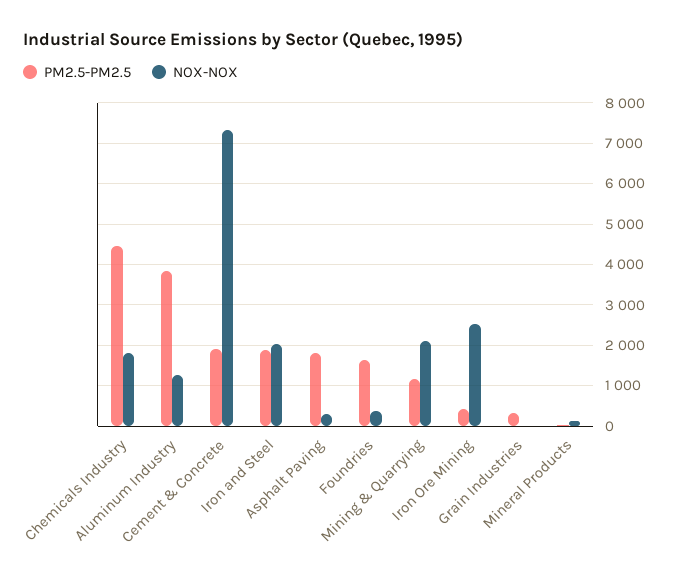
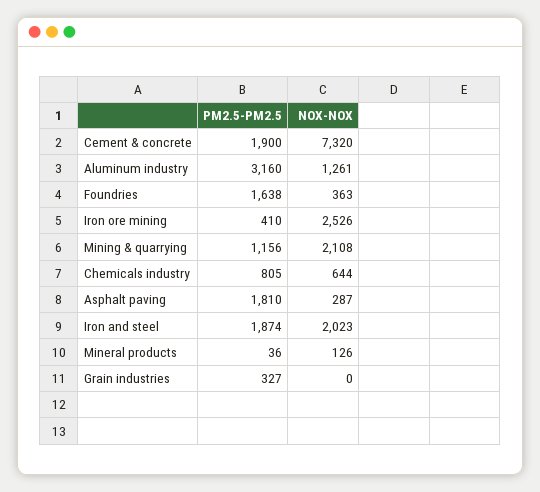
  {
    "PM2.5-PM2.5": {
-     "Chemicals Industry": 4400,
+     "Chemicals Industry": 805,
-     "Aluminum Industry": 3800,
+     "Aluminum Industry": 3160,
      "Cement & Concrete": 1900,
      "Iron and Steel": 1874,
      "Asphalt Paving": 1810,
      "Foundries": 1638,
      "Mining & Quarrying": 1156,
      "Iron Ore Mining": 410,
      "Grain Industries": 327,
      "Mineral Products": 36
    },
    "NOX-NOX": {
-     "Chemicals Industry": 1800,
+     "Chemicals Industry": 644,
      "Aluminum Industry": 1261,
      "Cement & Concrete": 7320,
      "Iron and Steel": 2023,
      "Asphalt Paving": 287,
      "Foundries": 363,
      "Mining & Quarrying": 2108,
      "Iron Ore Mining": 2526,
      "Grain Industries": 0,
      "Mineral Products": 126
    }
  }

